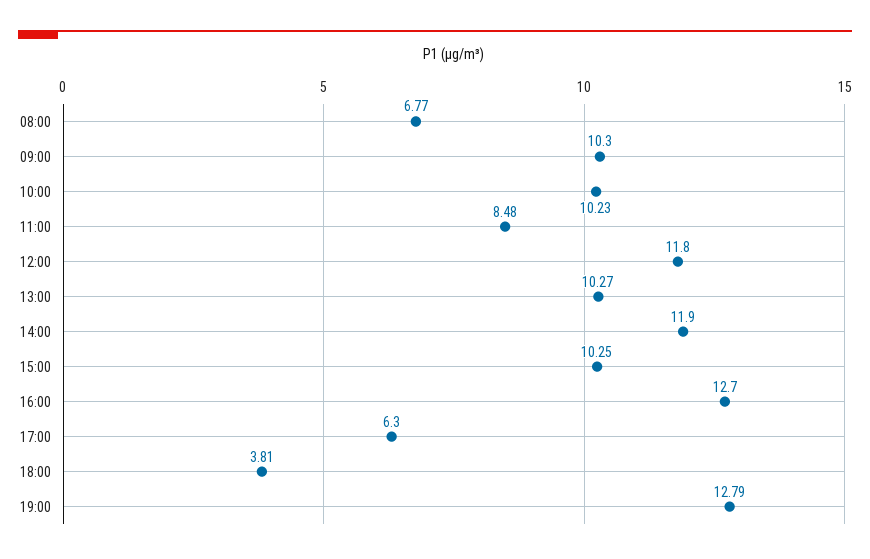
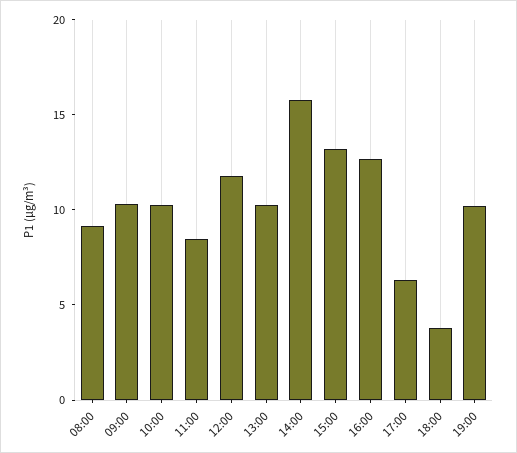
  {
-   "08:00": 6.77,
+   "08:00": 9,
    "09:00": 10.3,
    "10:00": 10.23,
    "11:00": 8.48,
    "12:00": 11.8,
    "13:00": 10.27,
-   "14:00": 11.9,
+   "14:00": 16,
-   "15:00": 10.25,
+   "15:00": 13,
    "16:00": 12.7,
    "17:00": 6.3,
    "18:00": 3.81,
-   "19:00": 12.79
+   "19:00": 10
  }

